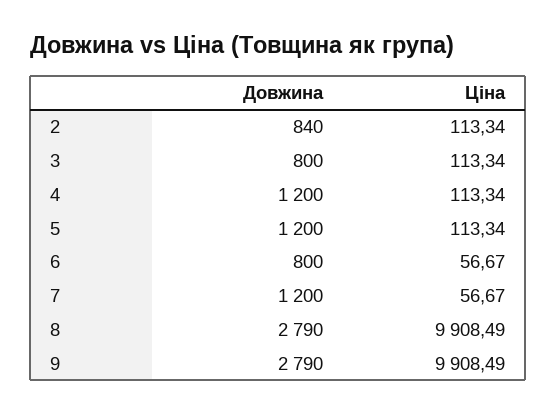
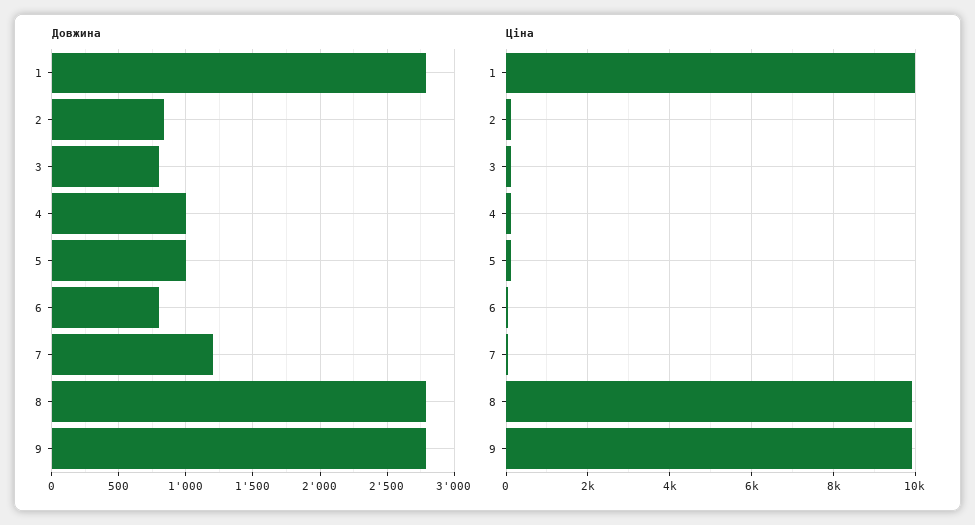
  {
    "Довжина": {
      "2": 840,
      "3": 800,
-     "4": 1200,
+     "4": 1000,
-     "5": 1200,
+     "5": 1000,
      "6": 800,
      "7": 1200,
      "8": 2790,
-     "9": 2790
+     "9": 2790,
+     "1": 2800
    },
    "Ціна": {
      "2": 113.34,
      "3": 113.34,
      "4": 113.34,
      "5": 113.34,
      "6": 56.67,
      "7": 56.67,
      "8": 9908.49,
-     "9": 9908.49
+     "9": 9908.49,
+     "1": 10000
    }
  }

